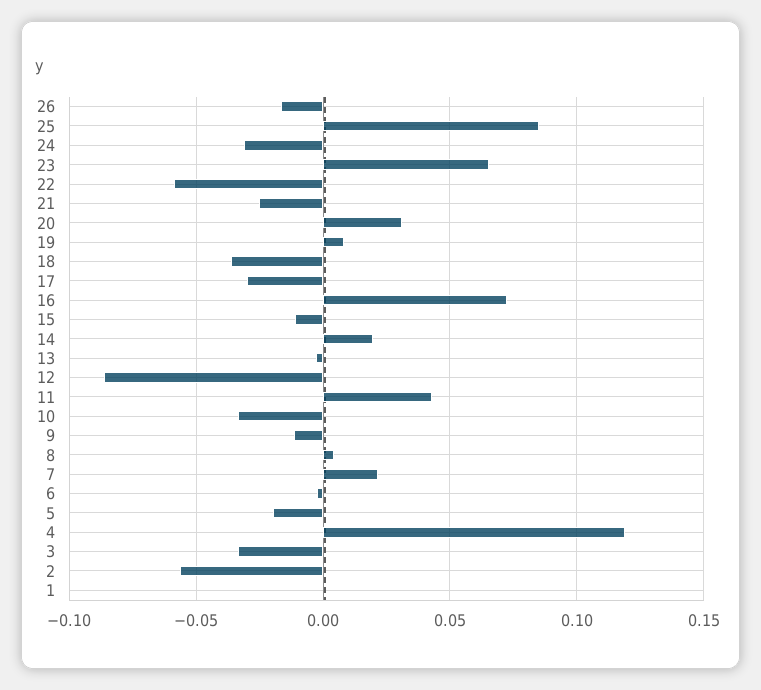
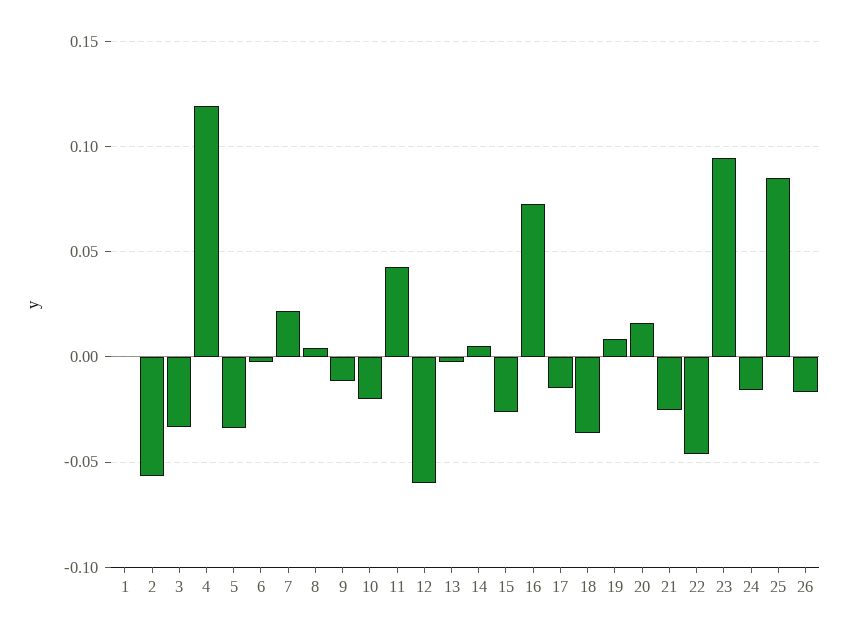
  {
    "26": -0.015,
    "25": 0.085,
-   "24": -0.03,
+   "24": -0.015,
-   "23": 0.065,
+   "23": 0.095,
-   "22": -0.06,
+   "22": -0.045,
    "21": -0.025,
-   "20": 0.03,
+   "20": 0.015,
    "19": 0.01,
    "18": -0.035,
-   "17": -0.03,
+   "17": -0.015,
    "16": 0.075,
-   "15": -0.01,
+   "15": -0.025,
-   "14": 0.02,
+   "14": 0.005,
    "13": -0.005,
-   "12": -0.085,
+   "12": -0.06,
    "11": 0.045,
-   "10": -0.035,
+   "10": -0.02,
    "9": -0.01,
    "8": 0.005,
    "7": 0.02,
    "6": 0,
-   "5": -0.02,
+   "5": -0.035,
    "4": 0.12,
    "3": -0.035,
    "2": -0.055,
    "1": 0
  }

